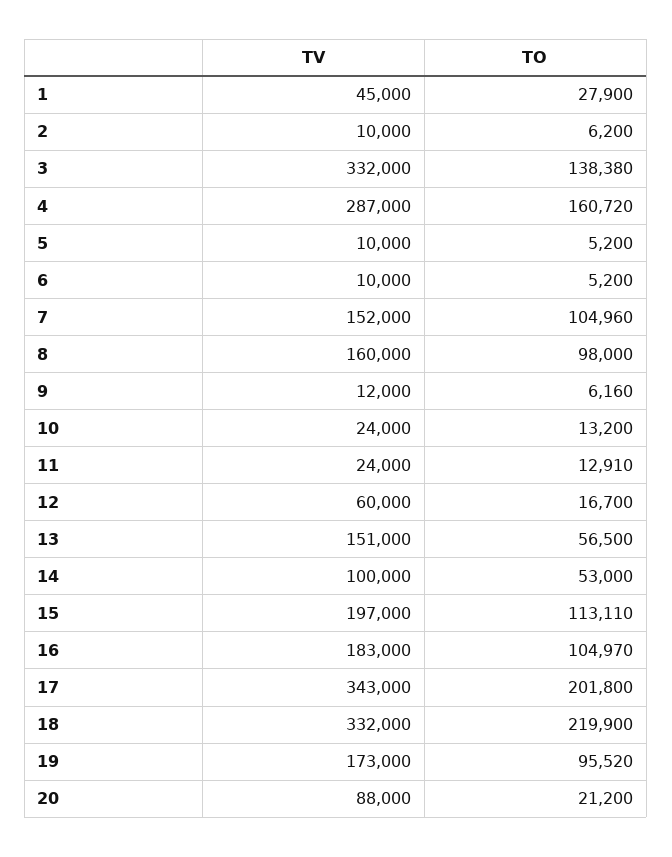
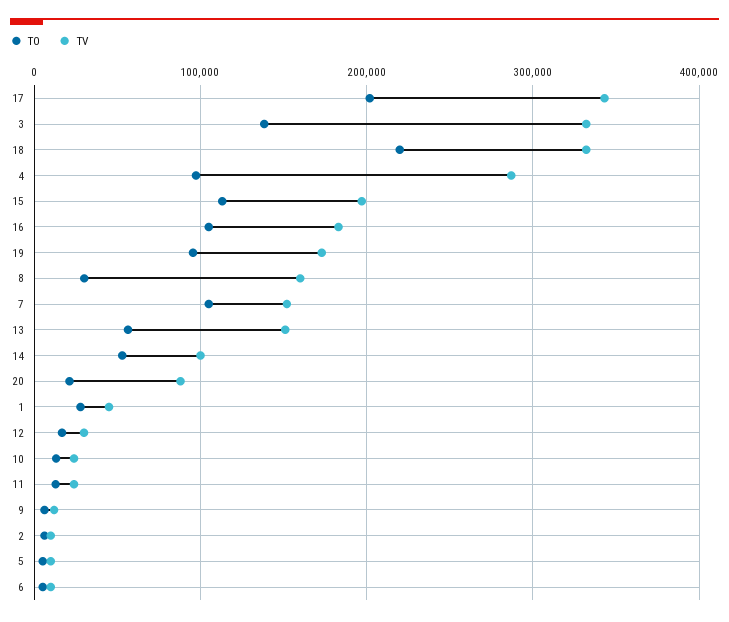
  {
    "TV": {
      "1": 45000,
      "2": 10000,
      "3": 332000,
      "4": 287000,
      "5": 10000,
      "6": 10000,
      "7": 152000,
      "8": 160000,
      "9": 12000,
      "10": 24000,
      "11": 24000,
-     "12": 60000,
+     "12": 30000,
      "13": 151000,
      "14": 100000,
      "15": 197000,
      "16": 183000,
      "17": 343000,
      "18": 332000,
      "19": 173000,
      "20": 88000
    },
    "TO": {
      "1": 27900,
      "2": 6200,
      "3": 138380,
-     "4": 160720,
+     "4": 100000,
      "5": 5200,
      "6": 5200,
      "7": 104960,
-     "8": 98000,
+     "8": 30000,
      "9": 6160,
      "10": 13200,
      "11": 12910,
      "12": 16700,
      "13": 56500,
      "14": 53000,
      "15": 113110,
      "16": 104970,
      "17": 201800,
      "18": 219900,
      "19": 95520,
      "20": 21200
    }
  }

